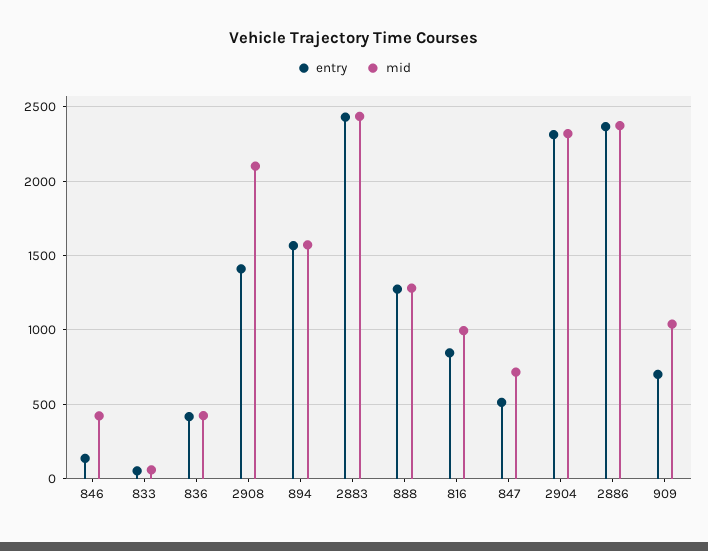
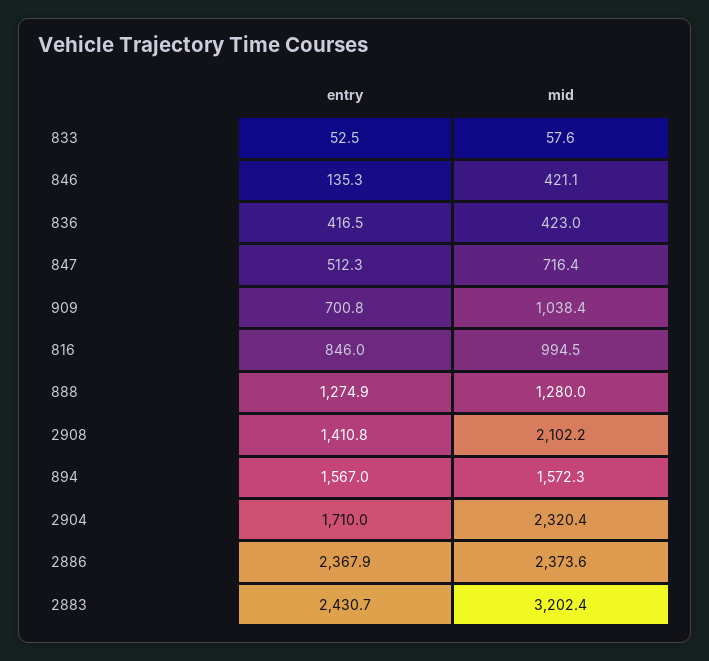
  {
    "entry": {
      "846": 135.3,
      "833": 52.5,
      "836": 416.5,
      "2908": 1410.8,
      "894": 1567,
      "2883": 2430.7,
      "888": 1274.9,
      "816": 846,
      "847": 512.3,
-     "2904": 2300,
+     "2904": 1710,
      "2886": 2367.9,
      "909": 700.8
    },
    "mid": {
      "846": 421.1,
      "833": 57.6,
      "836": 423,
      "2908": 2102.2,
      "894": 1572.3,
-     "2883": 2450,
+     "2883": 3202.4,
      "888": 1280,
      "816": 994.5,
      "847": 716.4,
      "2904": 2320.4,
      "2886": 2373.6,
      "909": 1038.4
    }
  }

